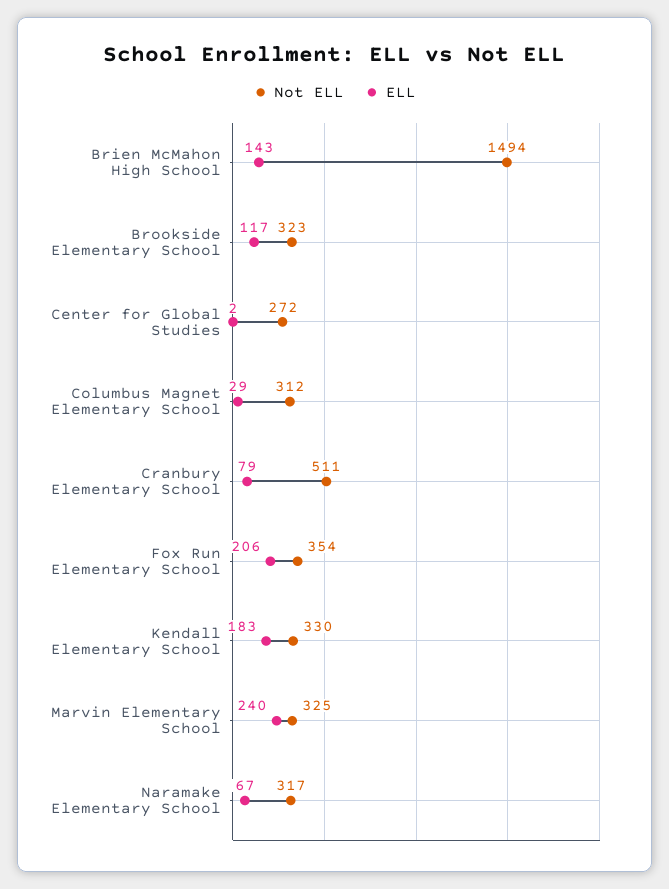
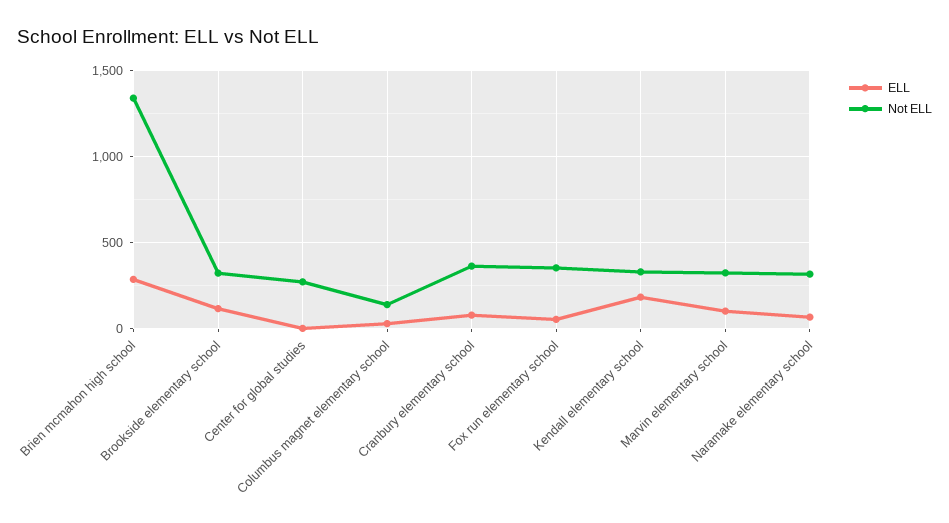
  {
    "Not ELL": {
-     "Brien McMahon High School": 1494,
+     "Brien McMahon High School": 1350,
      "Brookside Elementary School": 323,
      "Center for Global Studies": 272,
-     "Columbus Magnet Elementary School": 312,
+     "Columbus Magnet Elementary School": 150,
-     "Cranbury Elementary School": 511,
+     "Cranbury Elementary School": 350,
      "Fox Run Elementary School": 354,
      "Kendall Elementary School": 330,
      "Marvin Elementary School": 325,
      "Naramake Elementary School": 317
    },
    "ELL": {
-     "Brien McMahon High School": 143,
+     "Brien McMahon High School": 300,
      "Brookside Elementary School": 117,
      "Center for Global Studies": 2,
      "Columbus Magnet Elementary School": 29,
      "Cranbury Elementary School": 79,
-     "Fox Run Elementary School": 206,
+     "Fox Run Elementary School": 50,
      "Kendall Elementary School": 183,
-     "Marvin Elementary School": 240,
+     "Marvin Elementary School": 100,
      "Naramake Elementary School": 67
    }
  }

